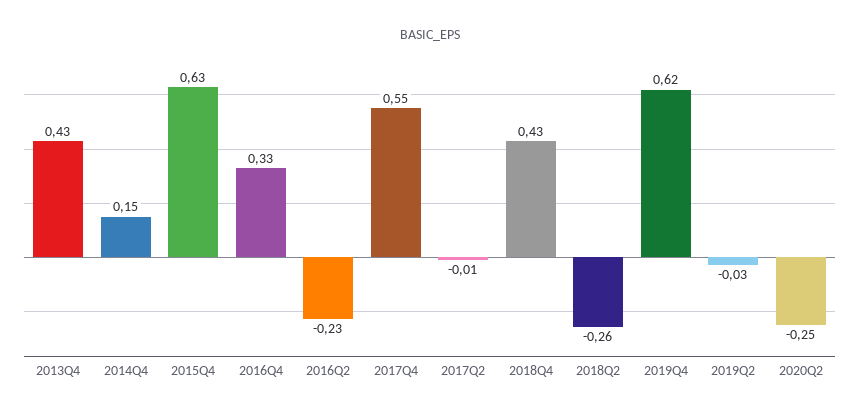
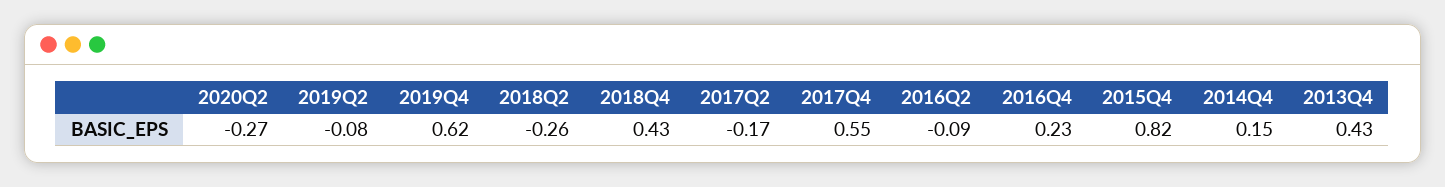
  {
    "2013Q4": 0.43,
    "2014Q4": 0.15,
-   "2015Q4": 0.63,
+   "2015Q4": 0.82,
-   "2016Q4": 0.33,
+   "2016Q4": 0.23,
-   "2016Q2": -0.23,
+   "2016Q2": -0.09,
    "2017Q4": 0.55,
-   "2017Q2": -0.01,
+   "2017Q2": -0.17,
    "2018Q4": 0.43,
    "2018Q2": -0.26,
    "2019Q4": 0.62,
-   "2019Q2": -0.03,
+   "2019Q2": -0.08,
-   "2020Q2": -0.25
+   "2020Q2": -0.27
  }

